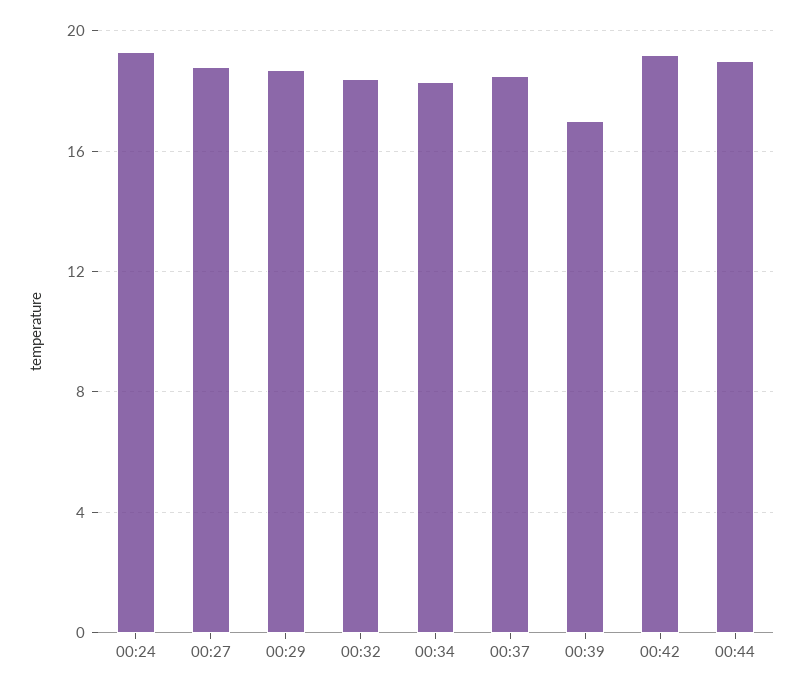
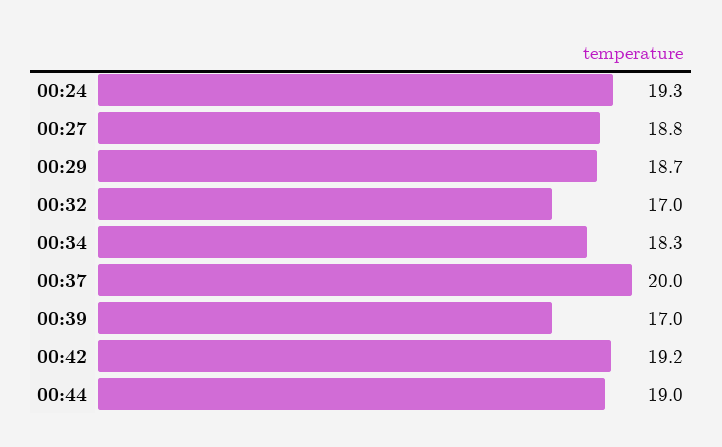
  {
    "00:24": 19.3,
    "00:27": 18.8,
    "00:29": 18.7,
-   "00:32": 18.5,
+   "00:32": 17,
    "00:34": 18.3,
-   "00:37": 18.5,
+   "00:37": 20,
    "00:39": 17,
    "00:42": 19.2,
    "00:44": 19
  }

